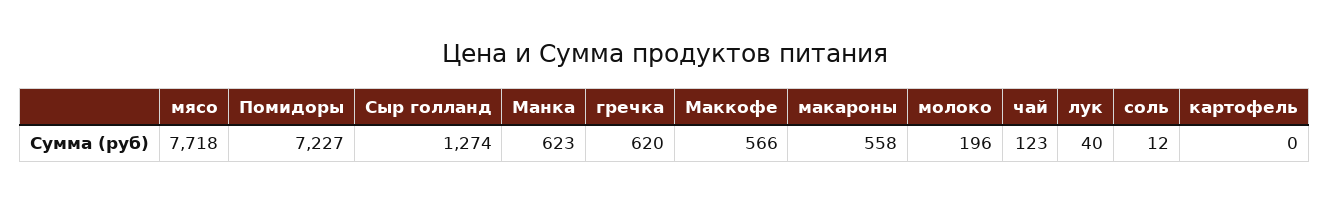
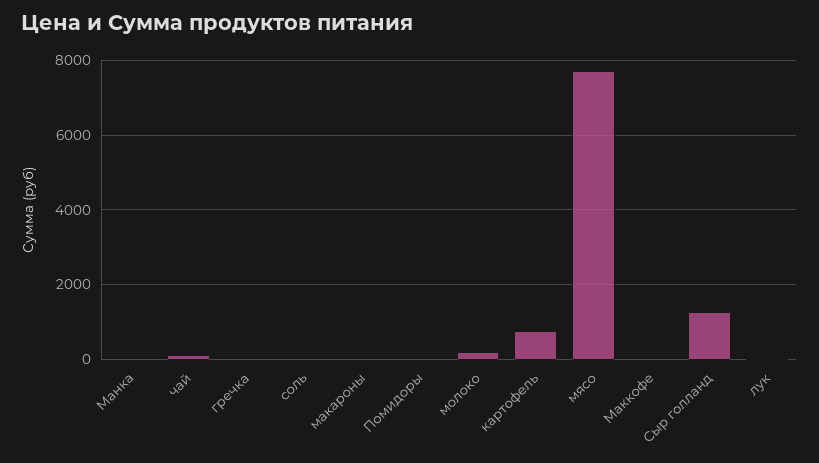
  {
    "мясо": 7718,
-   "Помидоры": 7227,
+   "Помидоры": 0,
    "Сыр голланд": 1274,
-   "Манка": 623,
+   "Манка": 0,
-   "гречка": 620,
+   "гречка": 0,
-   "Маккофе": 566,
+   "Маккофе": 0,
-   "макароны": 558,
+   "макароны": 0,
    "молоко": 196,
    "чай": 123,
    "лук": 40,
    "соль": 12,
-   "картофель": 0
+   "картофель": 800
  }

